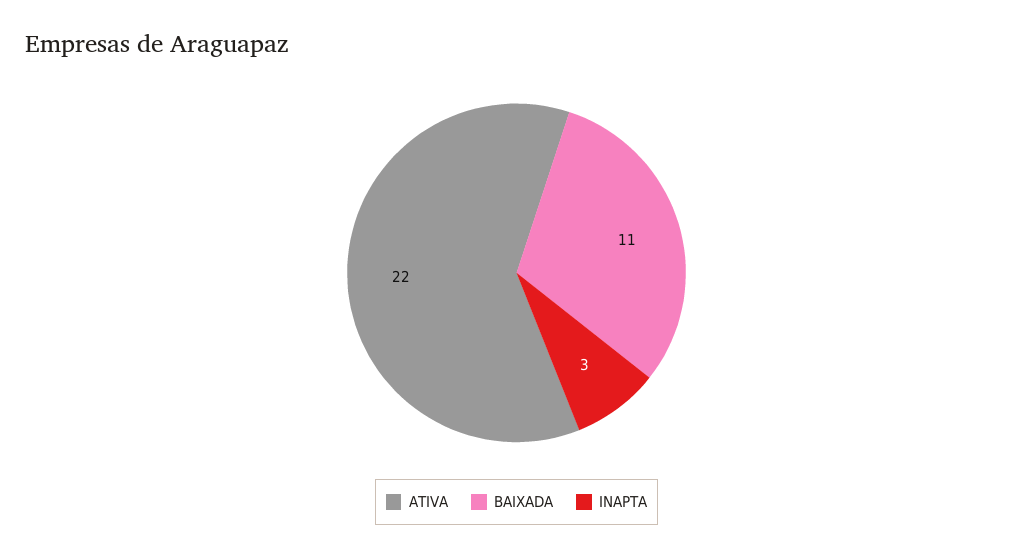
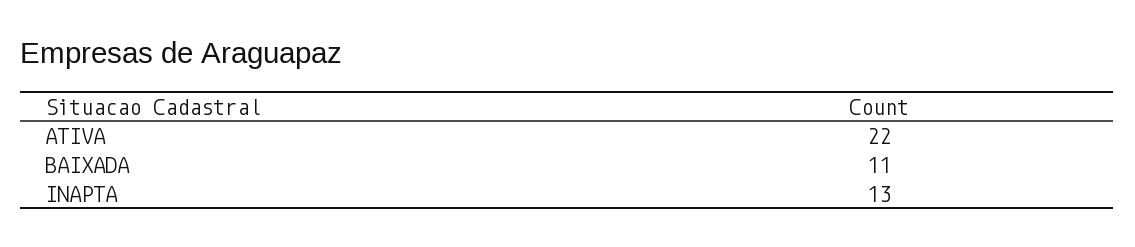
  {
    "ATIVA": 22,
    "BAIXADA": 11,
-   "INAPTA": 3
+   "INAPTA": 13
  }

